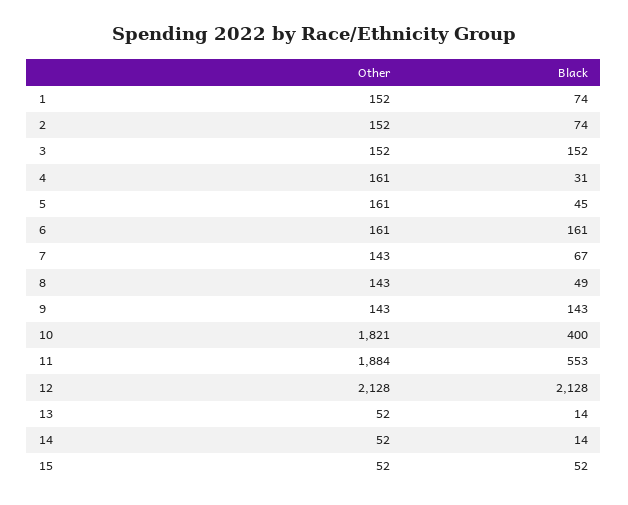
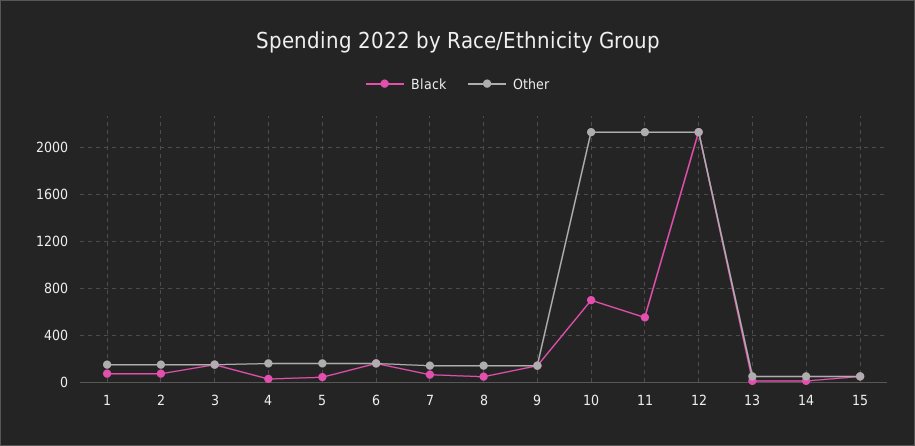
  {
    "Other": {
      "1": 152,
      "2": 152,
      "3": 152,
      "4": 161,
      "5": 161,
      "6": 161,
      "7": 143,
      "8": 143,
      "9": 143,
-     "10": 1821,
+     "10": 2100,
-     "11": 1884,
+     "11": 2100,
      "12": 2128,
      "13": 52,
      "14": 52,
      "15": 52
    },
    "Black": {
      "1": 74,
      "2": 74,
      "3": 152,
      "4": 31,
      "5": 45,
      "6": 161,
      "7": 67,
      "8": 49,
      "9": 143,
-     "10": 400,
+     "10": 700,
      "11": 553,
      "12": 2128,
      "13": 14,
      "14": 14,
      "15": 52
    }
  }

